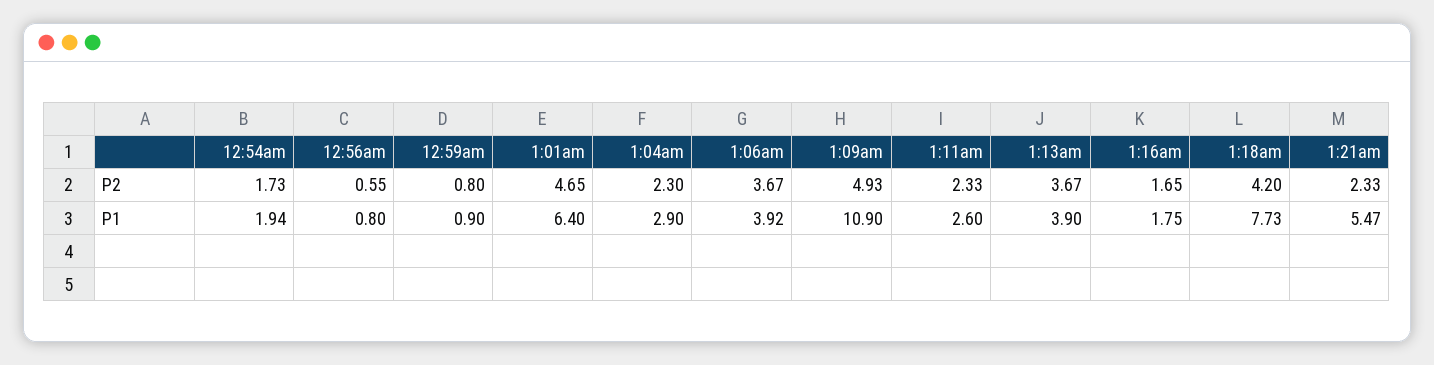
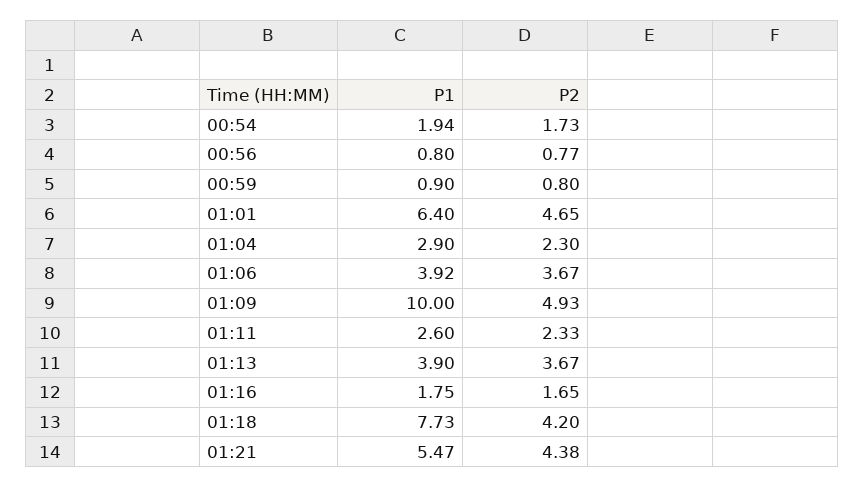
  {
    "12:54am": {
      "P2": 1.73,
      "P1": 1.94
    },
    "12:56am": {
-     "P2": 0.55,
+     "P2": 0.77,
      "P1": 0.8
    },
    "12:59am": {
      "P2": 0.8,
      "P1": 0.9
    },
    "1:01am": {
      "P2": 4.65,
      "P1": 6.4
    },
    "1:04am": {
      "P2": 2.3,
      "P1": 2.9
    },
    "1:06am": {
      "P2": 3.67,
      "P1": 3.92
    },
    "1:09am": {
      "P2": 4.93,
-     "P1": 10.9
+     "P1": 10
    },
    "1:11am": {
      "P2": 2.33,
      "P1": 2.6
    },
    "1:13am": {
      "P2": 3.67,
      "P1": 3.9
    },
    "1:16am": {
      "P2": 1.65,
      "P1": 1.75
    },
    "1:18am": {
      "P2": 4.2,
      "P1": 7.73
    },
    "1:21am": {
-     "P2": 2.33,
+     "P2": 4.38,
      "P1": 5.47
    }
  }

